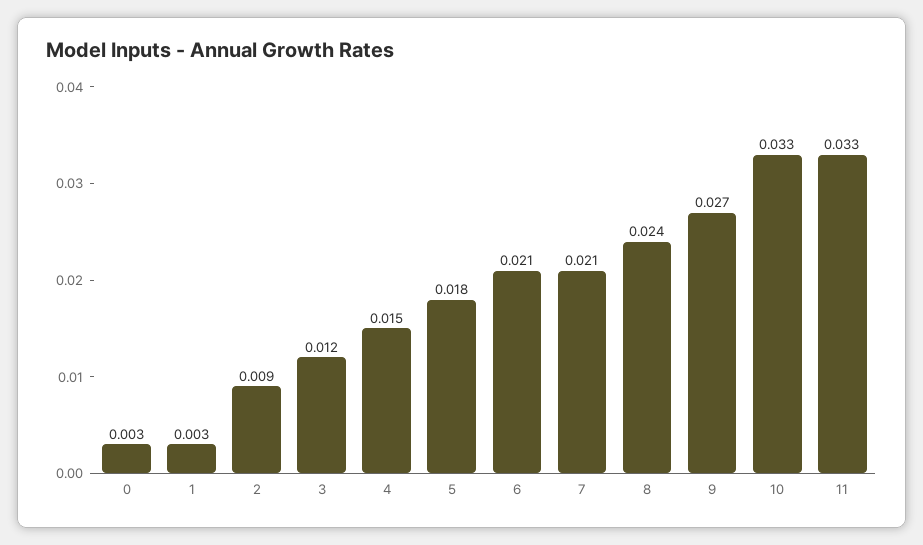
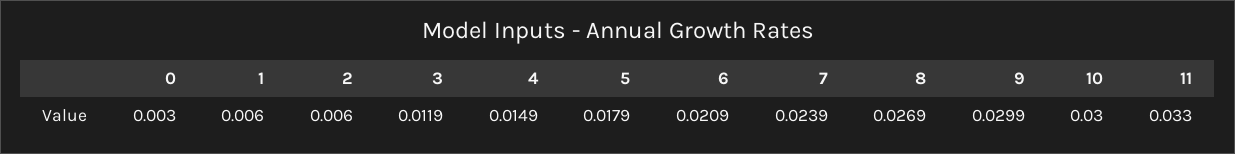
  {
    "0": 0.003,
-   "1": 0.003,
+   "1": 0.006,
-   "2": 0.009,
+   "2": 0.006,
    "3": 0.0119,
    "4": 0.0149,
    "5": 0.0179,
    "6": 0.0209,
-   "7": 0.021,
+   "7": 0.0239,
-   "8": 0.024,
+   "8": 0.0269,
-   "9": 0.027,
+   "9": 0.0299,
-   "10": 0.033,
+   "10": 0.03,
    "11": 0.033
  }

